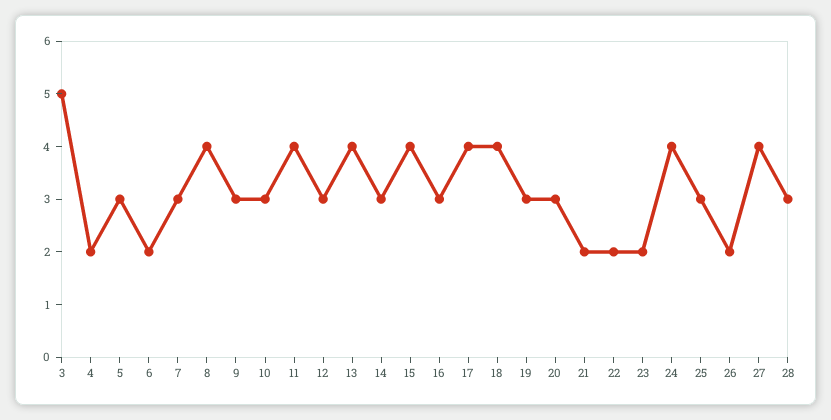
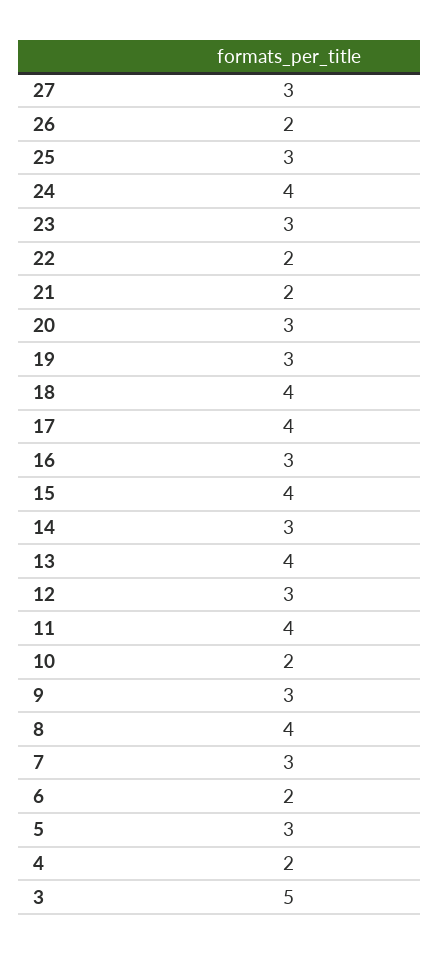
  {
    "3": 5,
    "4": 2,
    "5": 3,
    "6": 2,
    "7": 3,
    "8": 4,
    "9": 3,
-   "10": 3,
+   "10": 2,
    "11": 4,
    "12": 3,
    "13": 4,
    "14": 3,
    "15": 4,
    "16": 3,
    "17": 4,
    "18": 4,
    "19": 3,
    "20": 3,
    "21": 2,
    "22": 2,
-   "23": 2,
+   "23": 3,
    "24": 4,
    "25": 3,
    "26": 2,
-   "27": 4,
+   "27": 3
-   "28": 3
  }

